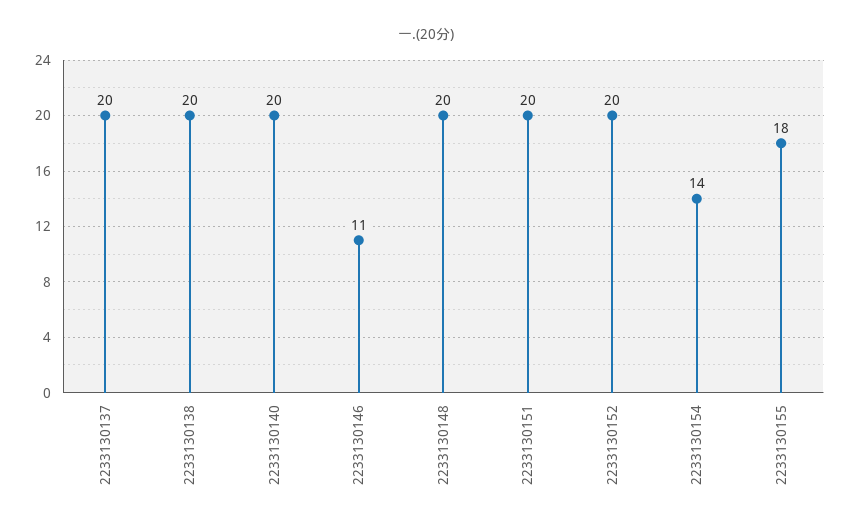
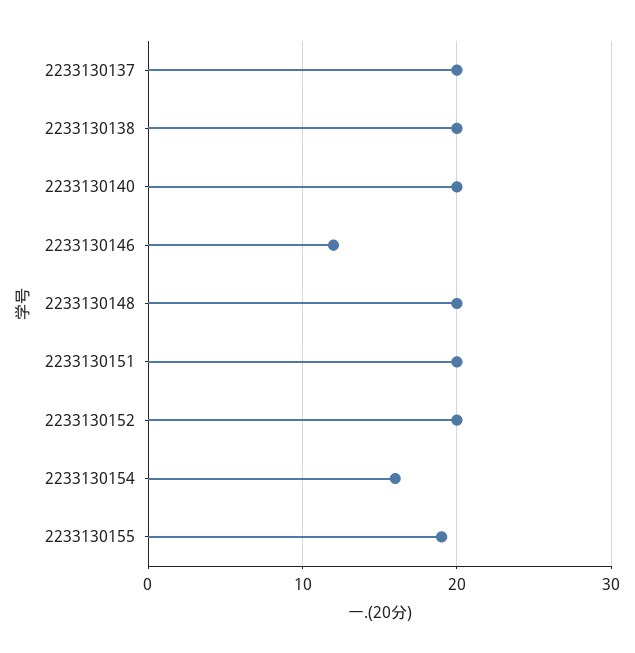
  {
    "2233130137": 20,
    "2233130138": 20,
    "2233130140": 20,
-   "2233130146": 11,
+   "2233130146": 12,
    "2233130148": 20,
    "2233130151": 20,
    "2233130152": 20,
-   "2233130154": 14,
+   "2233130154": 16,
-   "2233130155": 18
+   "2233130155": 19
  }

